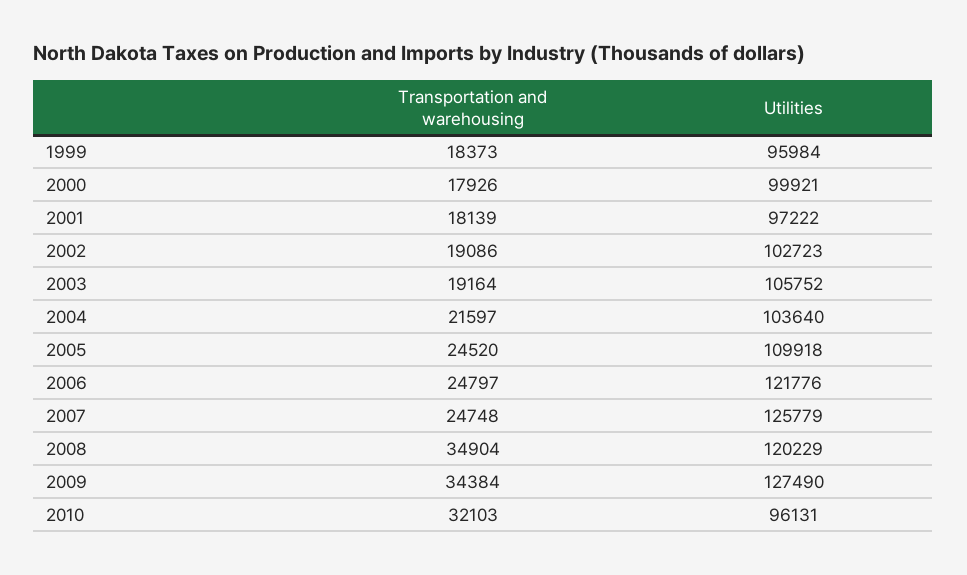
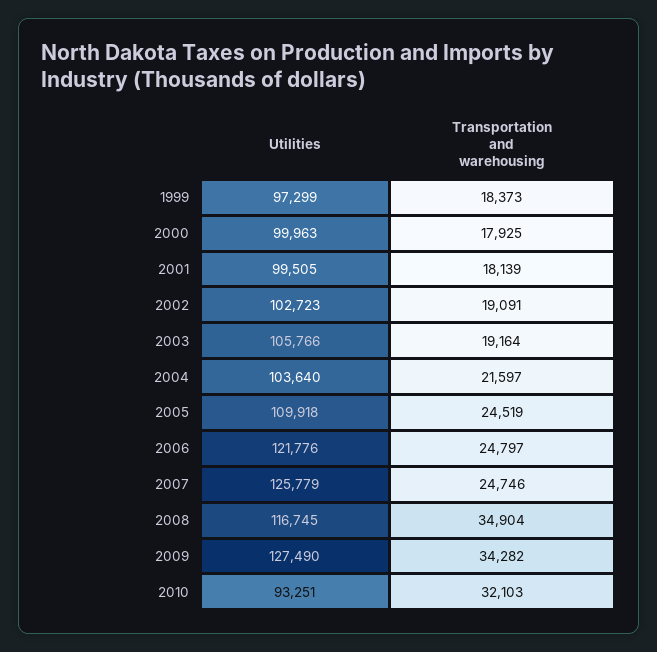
  {
    "Transportation and warehousing": {
      "1999": 18373,
-     "2000": 17926,
+     "2000": 17925,
      "2001": 18139,
-     "2002": 19086,
+     "2002": 19091,
      "2003": 19164,
      "2004": 21597,
-     "2005": 24520,
+     "2005": 24519,
      "2006": 24797,
-     "2007": 24748,
+     "2007": 24746,
      "2008": 34904,
-     "2009": 34384,
+     "2009": 34282,
      "2010": 32103
    },
    "Utilities": {
-     "1999": 95984,
+     "1999": 97299,
-     "2000": 99921,
+     "2000": 99963,
-     "2001": 97222,
+     "2001": 99505,
      "2002": 102723,
-     "2003": 105752,
+     "2003": 105766,
      "2004": 103640,
      "2005": 109918,
      "2006": 121776,
      "2007": 125779,
-     "2008": 120229,
+     "2008": 116745,
      "2009": 127490,
-     "2010": 96131
+     "2010": 93251
    }
  }

